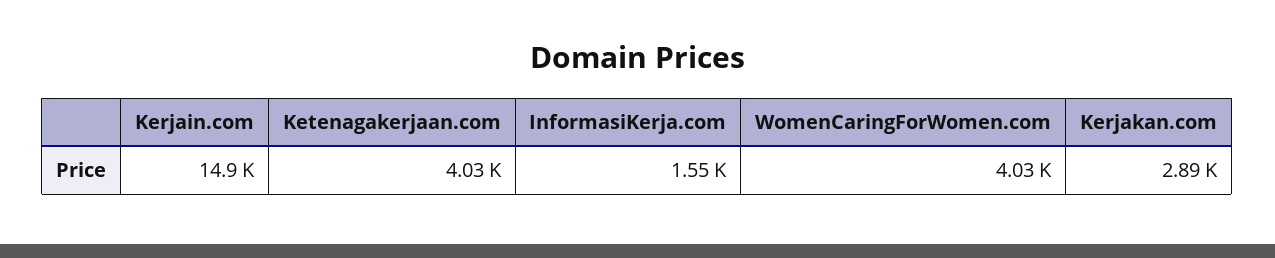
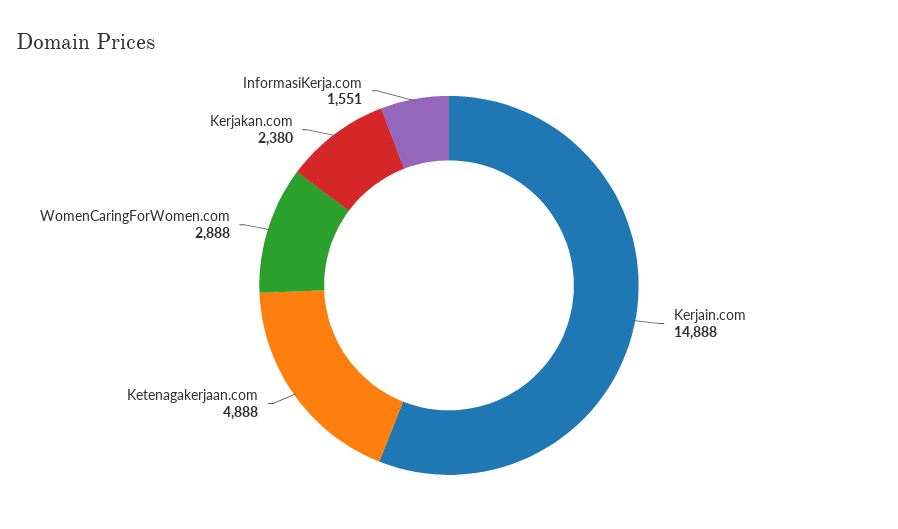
  {
    "Kerjain.com": 14888,
-   "Ketenagakerjaan.com": 4030,
+   "Ketenagakerjaan.com": 4888,
    "InformasiKerja.com": 1551,
-   "WomenCaringForWomen.com": 4030,
+   "WomenCaringForWomen.com": 2888,
-   "Kerjakan.com": 2890
+   "Kerjakan.com": 2380
  }

